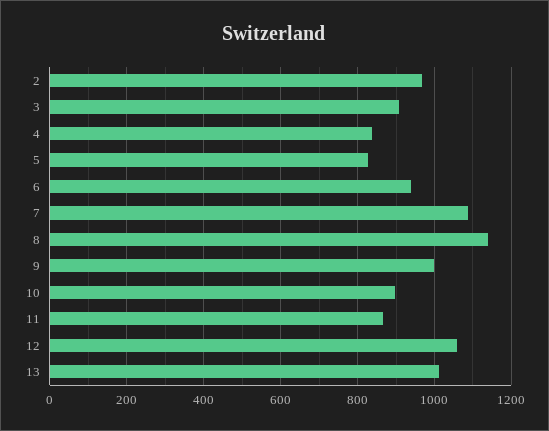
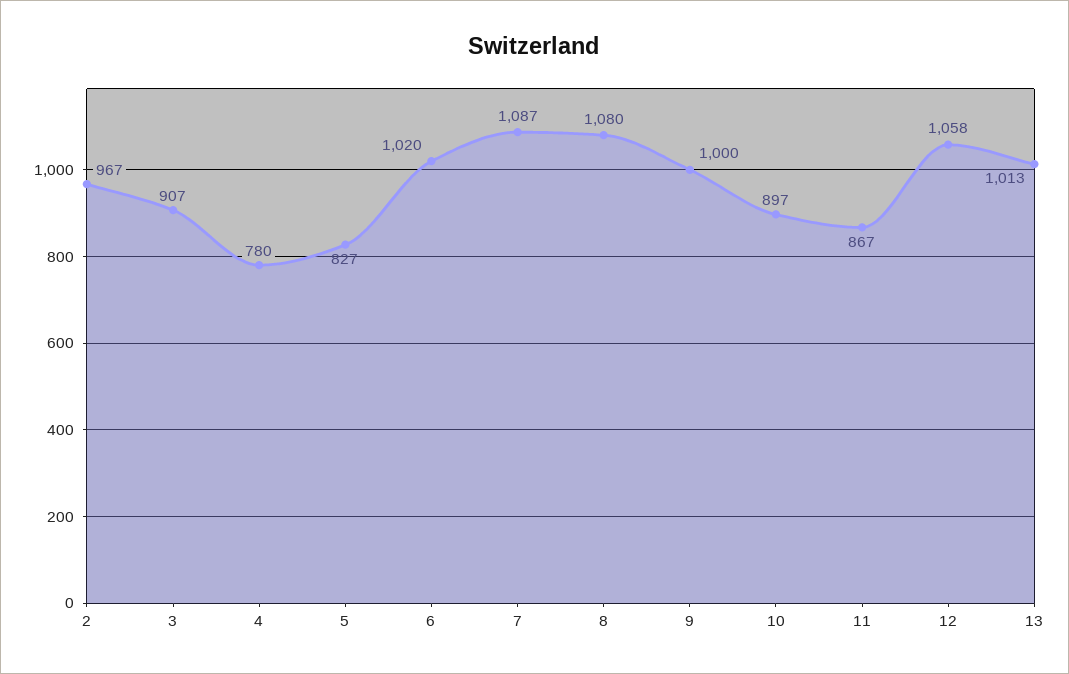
  {
    "2": 967,
    "3": 907,
-   "4": 840,
+   "4": 780,
    "5": 827,
-   "6": 940,
+   "6": 1020,
    "7": 1087,
-   "8": 1140,
+   "8": 1080,
    "9": 1000,
    "10": 897,
    "11": 867,
    "12": 1058,
    "13": 1013
  }

